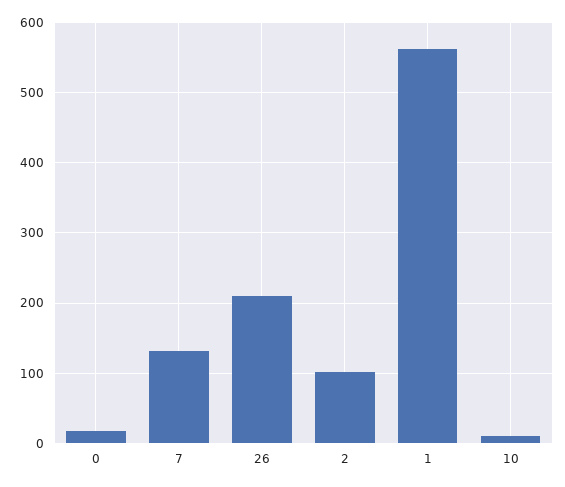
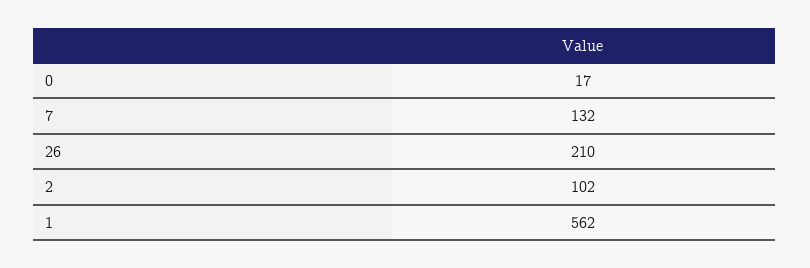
  {
    "0": 17,
    "7": 132,
    "26": 210,
    "2": 102,
-   "1": 562,
+   "1": 562
-   "10": 10
  }

